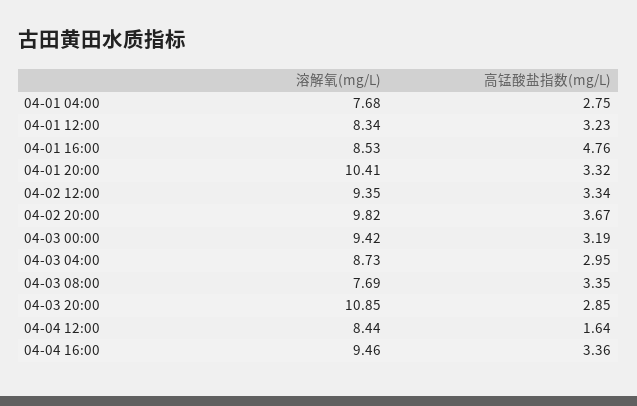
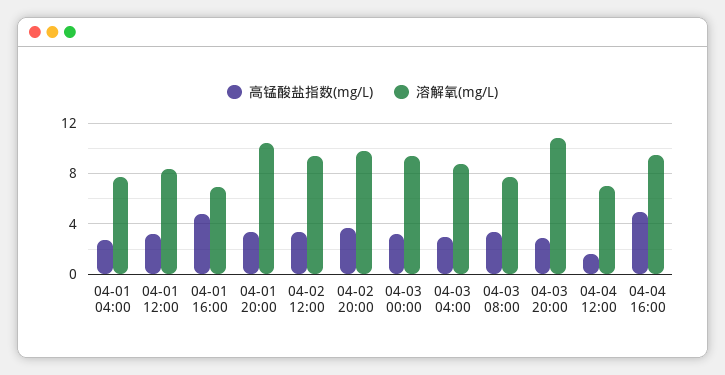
  {
    "溶解氧(mg/L)": {
      "04-01 04:00": 7.68,
      "04-01 12:00": 8.34,
-     "04-01 16:00": 8.53,
+     "04-01 16:00": 7,
      "04-01 20:00": 10.41,
      "04-02 12:00": 9.35,
      "04-02 20:00": 9.82,
      "04-03 00:00": 9.42,
      "04-03 04:00": 8.73,
      "04-03 08:00": 7.69,
      "04-03 20:00": 10.85,
-     "04-04 12:00": 8.44,
+     "04-04 12:00": 7,
      "04-04 16:00": 9.46
    },
    "高锰酸盐指数(mg/L)": {
      "04-01 04:00": 2.75,
      "04-01 12:00": 3.23,
      "04-01 16:00": 4.76,
      "04-01 20:00": 3.32,
      "04-02 12:00": 3.34,
      "04-02 20:00": 3.67,
      "04-03 00:00": 3.19,
      "04-03 04:00": 2.95,
      "04-03 08:00": 3.35,
      "04-03 20:00": 2.85,
      "04-04 12:00": 1.64,
-     "04-04 16:00": 3.36
+     "04-04 16:00": 5
    }
  }

